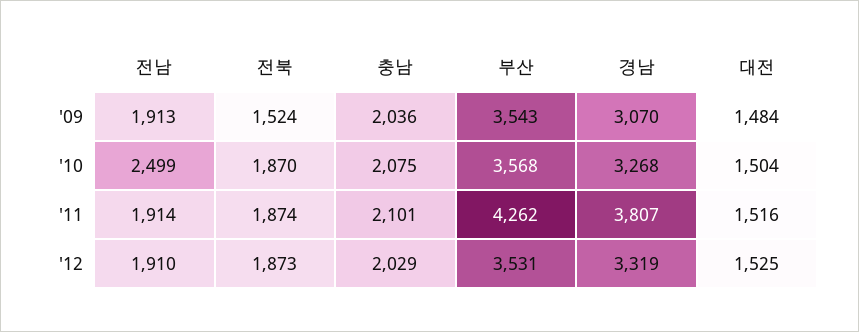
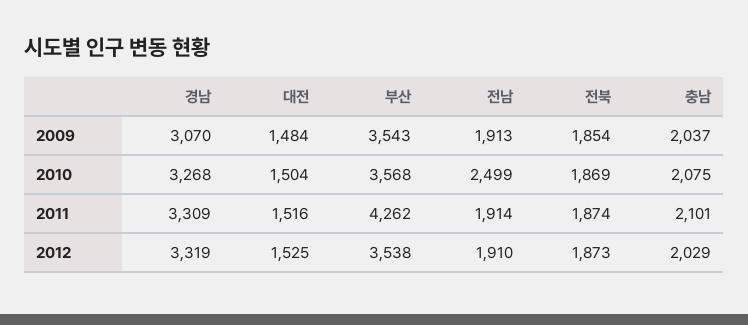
  {
    "전남": {
      "'09": 1913,
      "'10": 2499,
      "'11": 1914,
      "'12": 1910
    },
    "전북": {
-     "'09": 1524,
+     "'09": 1854,
-     "'10": 1870,
+     "'10": 1869,
      "'11": 1874,
      "'12": 1873
    },
    "충남": {
-     "'09": 2036,
+     "'09": 2037,
      "'10": 2075,
      "'11": 2101,
      "'12": 2029
    },
    "부산": {
      "'09": 3543,
      "'10": 3568,
      "'11": 4262,
-     "'12": 3531
+     "'12": 3538
    },
    "경남": {
      "'09": 3070,
      "'10": 3268,
-     "'11": 3807,
+     "'11": 3309,
      "'12": 3319
    },
    "대전": {
      "'09": 1484,
      "'10": 1504,
      "'11": 1516,
      "'12": 1525
    }
  }

